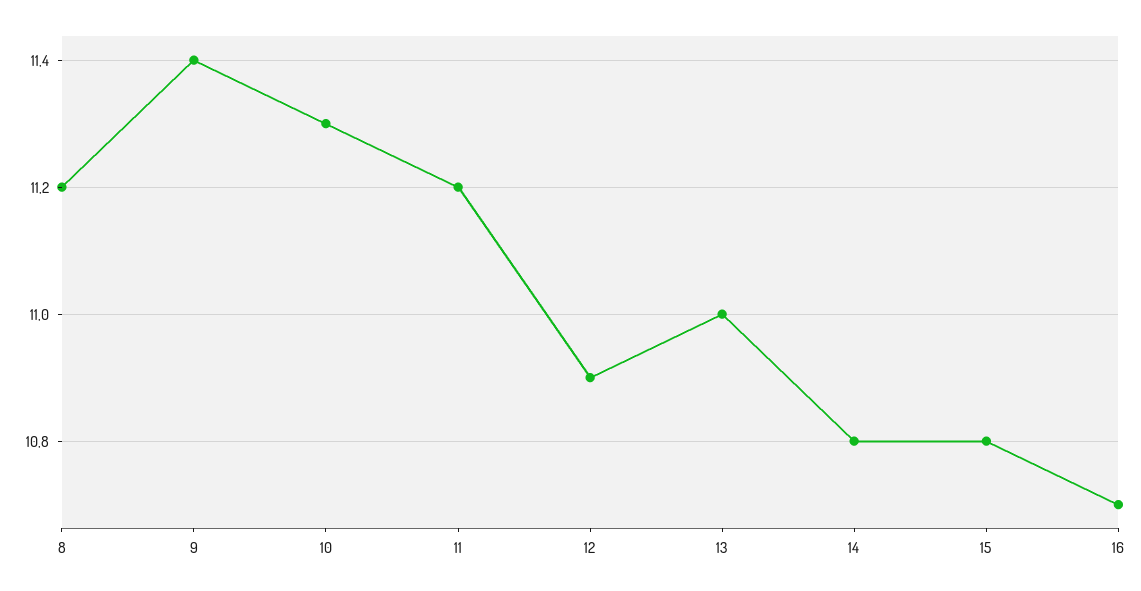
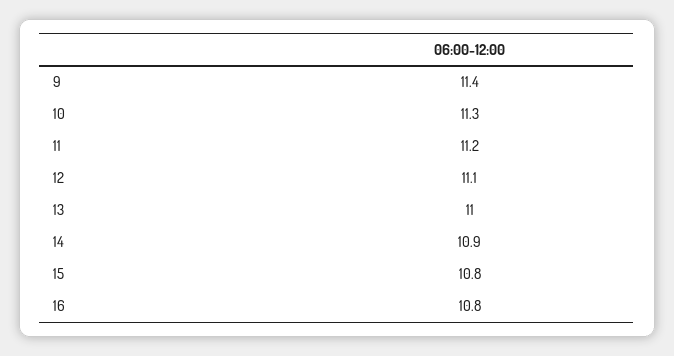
  {
-   "8": 11.2,
    "9": 11.4,
    "10": 11.3,
    "11": 11.2,
-   "12": 10.9,
+   "12": 11.1,
    "13": 11,
-   "14": 10.8,
+   "14": 10.9,
    "15": 10.8,
-   "16": 10.7
+   "16": 10.8
  }

